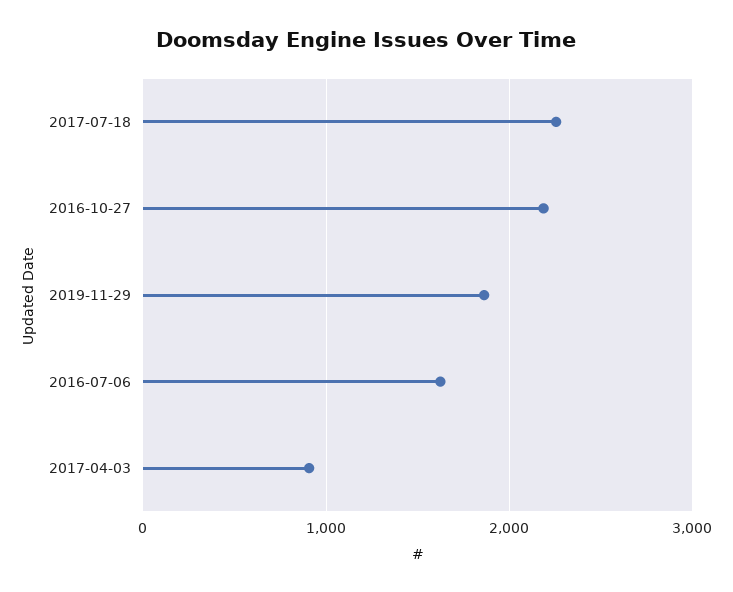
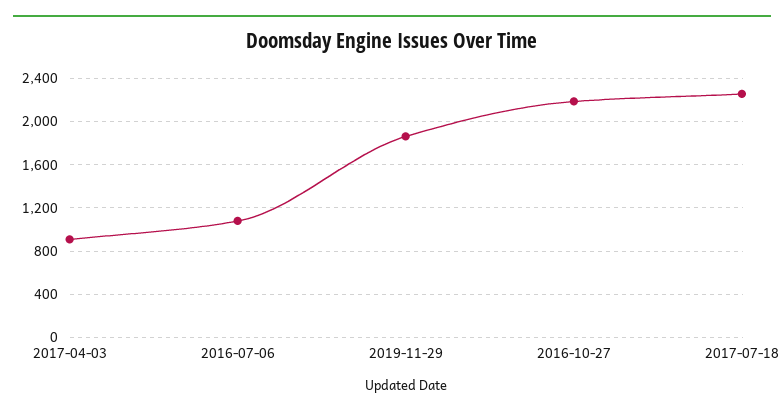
  {
    "2017-07-18": 2300,
    "2016-10-27": 2200,
    "2019-11-29": 1900,
-   "2016-07-06": 1600,
+   "2016-07-06": 1100,
    "2017-04-03": 900
  }

